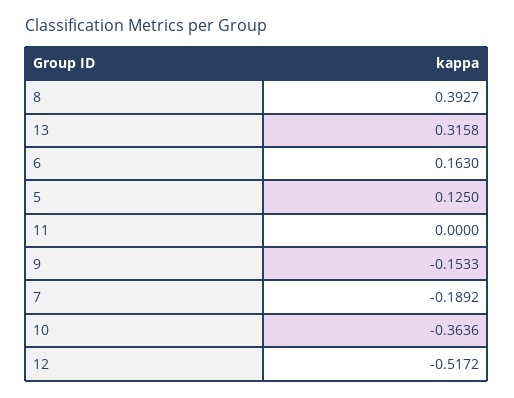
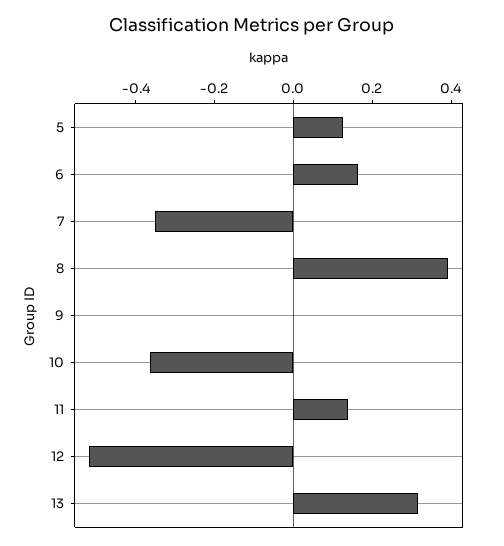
  {
    "8": 0.3927,
    "13": 0.3158,
    "6": 0.163,
    "5": 0.125,
-   "11": 0,
+   "11": 0.15,
-   "9": -0.1533,
+   "9": 0,
-   "7": -0.1892,
+   "7": -0.35,
    "10": -0.3636,
    "12": -0.5172
  }

